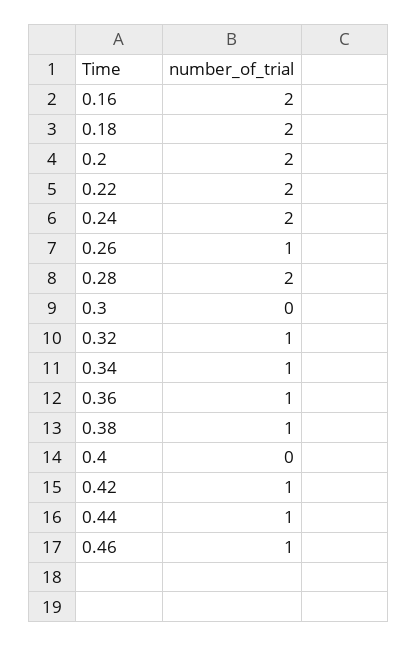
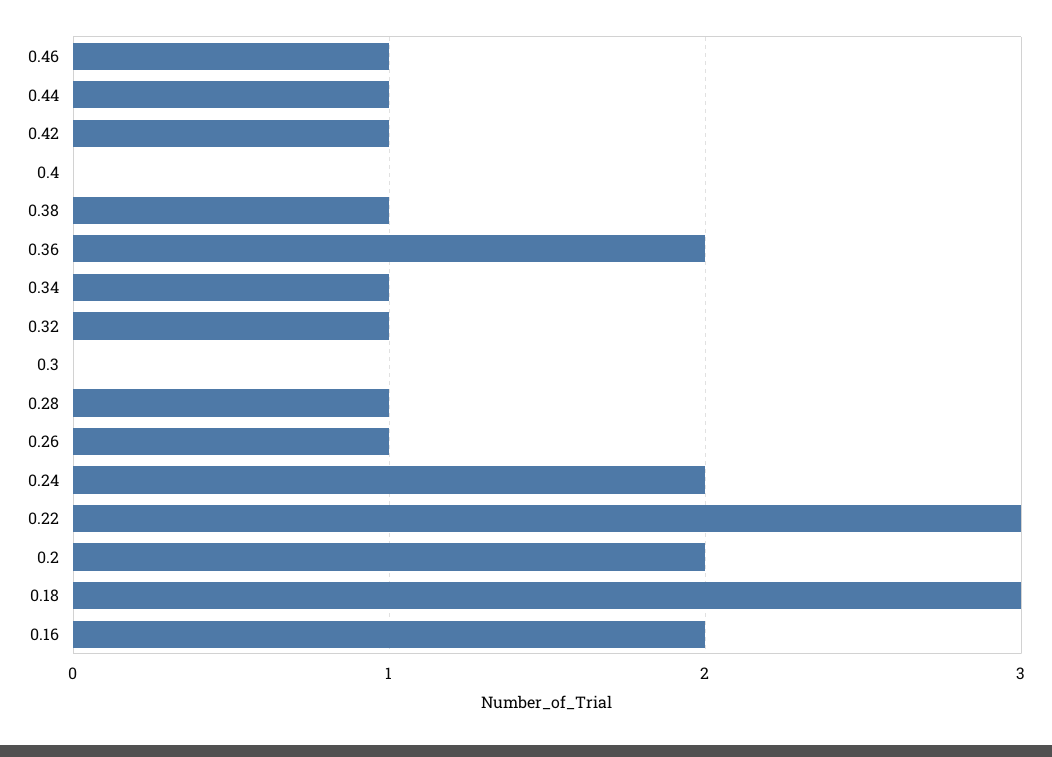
  {
    "0.16": 2,
-   "0.18": 2,
+   "0.18": 3,
    "0.2": 2,
-   "0.22": 2,
+   "0.22": 3,
    "0.24": 2,
    "0.26": 1,
-   "0.28": 2,
+   "0.28": 1,
    "0.3": 0,
    "0.32": 1,
    "0.34": 1,
-   "0.36": 1,
+   "0.36": 2,
    "0.38": 1,
    "0.4": 0,
    "0.42": 1,
    "0.44": 1,
    "0.46": 1
  }

